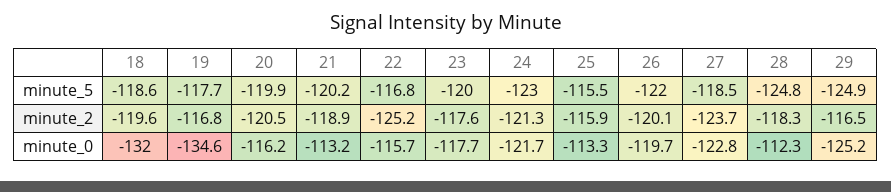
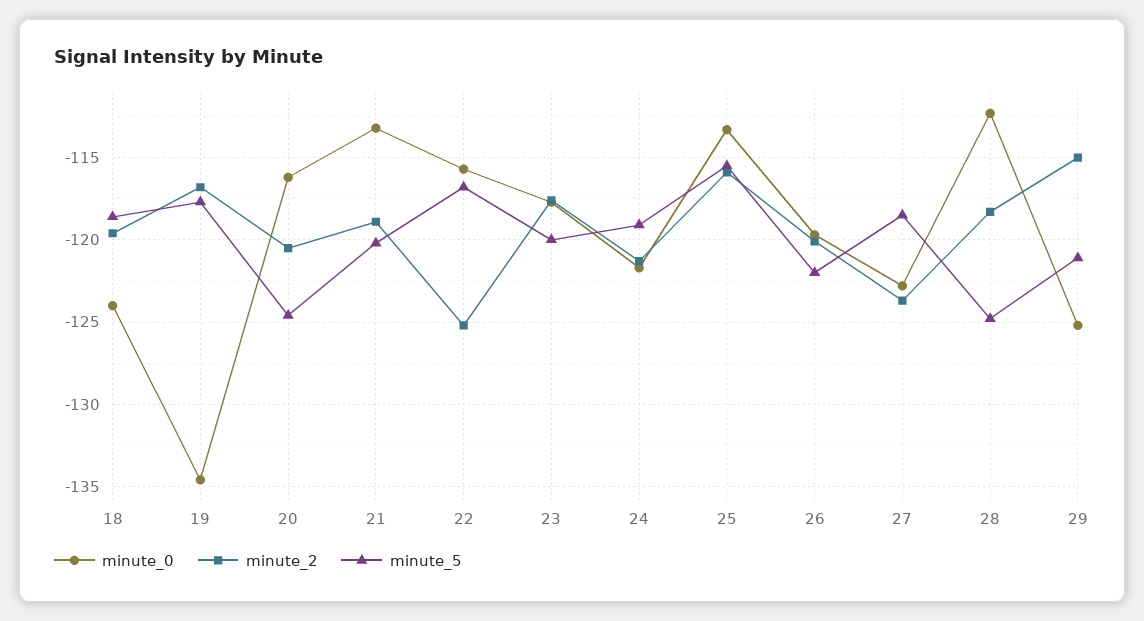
  {
    "minute_5": {
      "18": -118.6,
      "19": -117.7,
-     "20": -119.9,
+     "20": -124.5,
      "21": -120.2,
      "22": -116.8,
      "23": -120,
-     "24": -123,
+     "24": -119,
      "25": -115.5,
      "26": -122,
      "27": -118.5,
      "28": -124.8,
-     "29": -124.9
+     "29": -121
    },
    "minute_2": {
      "18": -119.6,
      "19": -116.8,
      "20": -120.5,
      "21": -118.9,
      "22": -125.2,
      "23": -117.6,
      "24": -121.3,
      "25": -115.9,
      "26": -120.1,
      "27": -123.7,
      "28": -118.3,
-     "29": -116.5
+     "29": -115
    },
    "minute_0": {
-     "18": -132,
+     "18": -124,
      "19": -134.6,
      "20": -116.2,
      "21": -113.2,
      "22": -115.7,
      "23": -117.7,
      "24": -121.7,
      "25": -113.3,
      "26": -119.7,
      "27": -122.8,
      "28": -112.3,
      "29": -125.2
    }
  }

